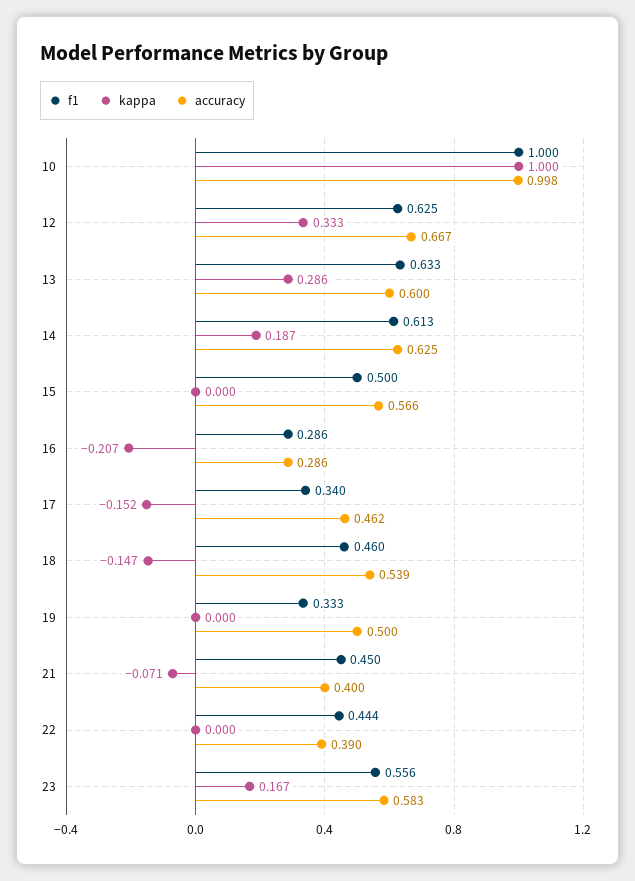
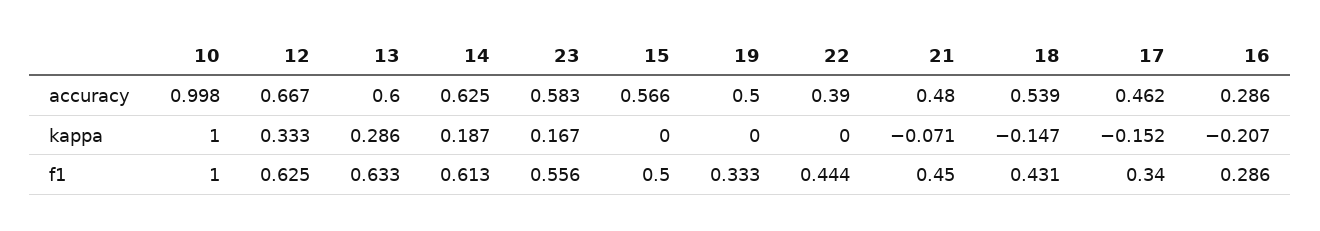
  {
    "f1": {
      "10": 1,
      "12": 0.625,
      "13": 0.633,
      "14": 0.613,
      "15": 0.5,
      "16": 0.286,
      "17": 0.34,
-     "18": 0.46,
+     "18": 0.431,
      "19": 0.333,
      "21": 0.45,
      "22": 0.444,
      "23": 0.556
    },
    "kappa": {
      "10": 1,
      "12": 0.333,
      "13": 0.286,
      "14": 0.187,
      "15": 0,
      "16": -0.207,
      "17": -0.152,
      "18": -0.147,
      "19": 0,
      "21": -0.071,
      "22": 0,
      "23": 0.167
    },
    "accuracy": {
      "10": 0.998,
      "12": 0.667,
      "13": 0.6,
      "14": 0.625,
      "15": 0.566,
      "16": 0.286,
      "17": 0.462,
      "18": 0.539,
      "19": 0.5,
-     "21": 0.4,
+     "21": 0.48,
      "22": 0.39,
      "23": 0.583
    }
  }

